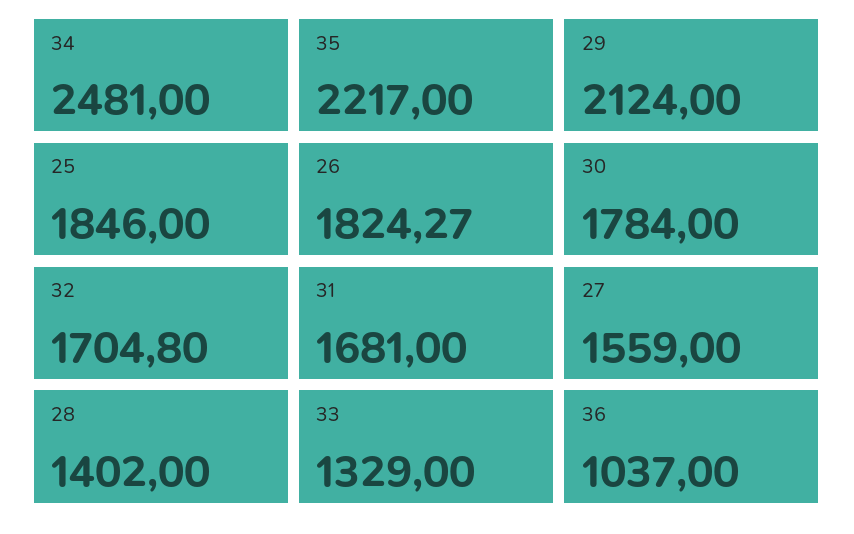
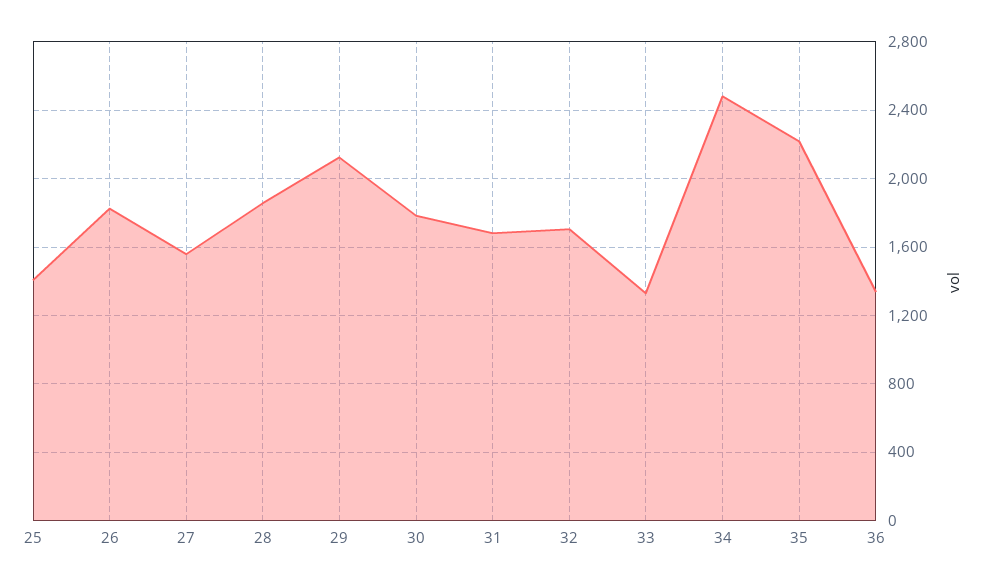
  {
    "34": 2481,
    "35": 2217,
    "29": 2124,
-   "25": 1846,
+   "25": 1400,
    "26": 1824.27,
    "30": 1784,
    "32": 1704.8,
    "31": 1681,
    "27": 1559,
-   "28": 1402,
+   "28": 1850,
    "33": 1329,
-   "36": 1037
+   "36": 1350
  }

